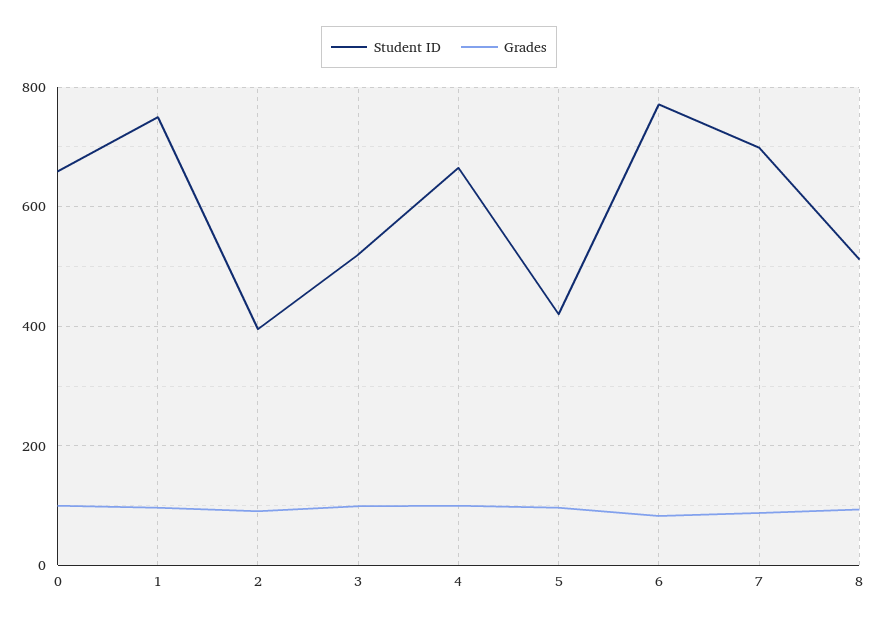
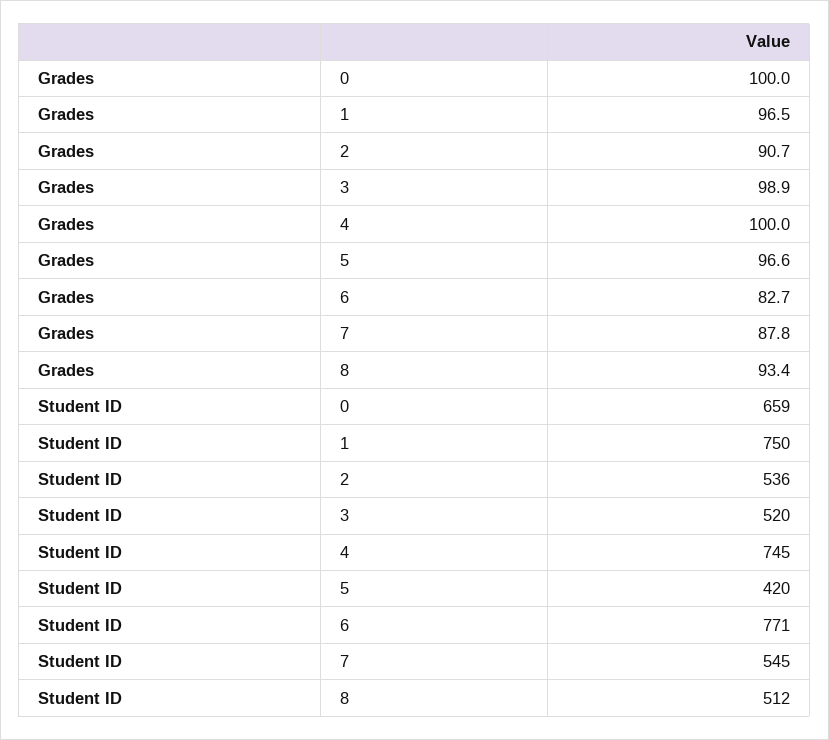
  {
    "Student ID": {
      "0": 659,
      "1": 750,
-     "2": 400,
+     "2": 536,
      "3": 520,
-     "4": 660,
+     "4": 745,
      "5": 420,
      "6": 771,
-     "7": 700,
+     "7": 545,
      "8": 512
    },
    "Grades": {
      "0": 100,
      "1": 96.5,
      "2": 90.7,
      "3": 98.9,
      "4": 100,
      "5": 96.6,
      "6": 82.7,
      "7": 87.8,
      "8": 93.4
    }
  }

